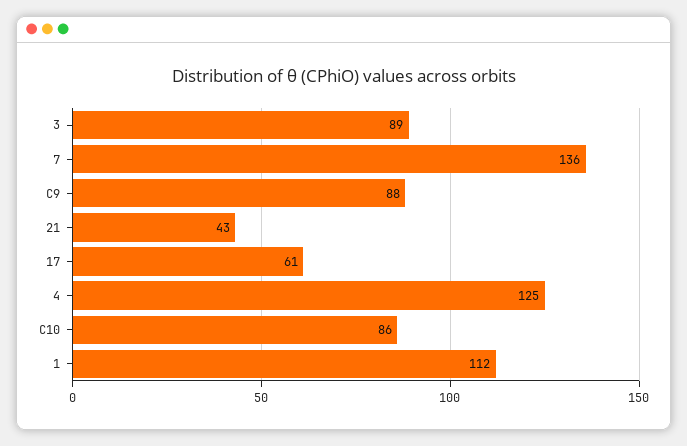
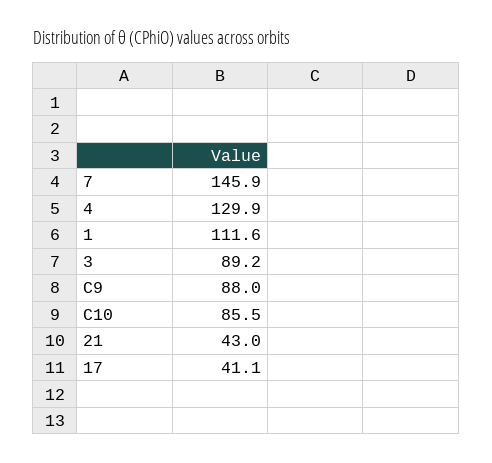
  {
    "3": 89.2,
-   "7": 136,
+   "7": 145.9,
    "C9": 88,
    "21": 43,
-   "17": 61,
+   "17": 41.1,
-   "4": 125,
+   "4": 129.9,
    "C10": 85.5,
    "1": 111.6
  }

